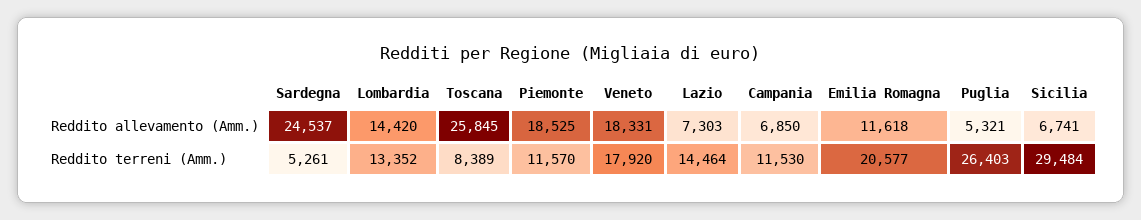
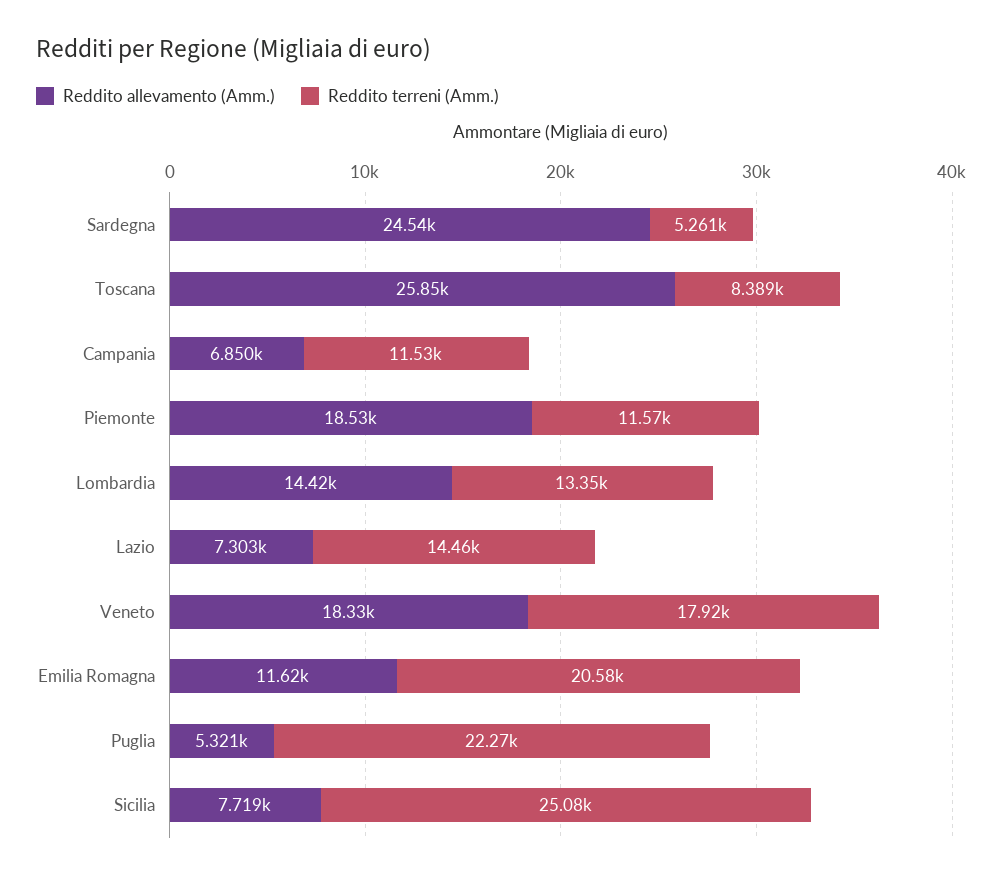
  {
    "Reddito allevamento (Amm.)": {
      "Sardegna": 24537,
      "Lombardia": 14420,
      "Toscana": 25845,
      "Piemonte": 18525,
      "Veneto": 18331,
      "Lazio": 7303,
      "Campania": 6850,
      "Emilia Romagna": 11618,
      "Puglia": 5321,
-     "Sicilia": 6741
+     "Sicilia": 7719
    },
    "Reddito terreni (Amm.)": {
      "Sardegna": 5261,
      "Lombardia": 13352,
      "Toscana": 8389,
      "Piemonte": 11570,
      "Veneto": 17920,
      "Lazio": 14464,
      "Campania": 11530,
      "Emilia Romagna": 20577,
-     "Puglia": 26403,
+     "Puglia": 22270,
-     "Sicilia": 29484
+     "Sicilia": 25080
    }
  }

